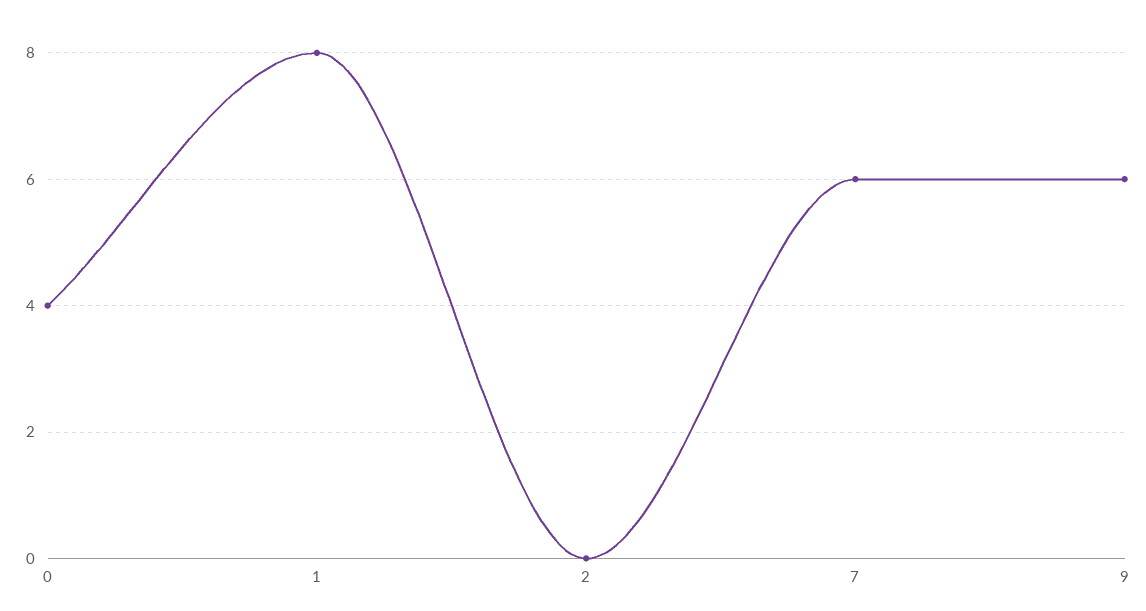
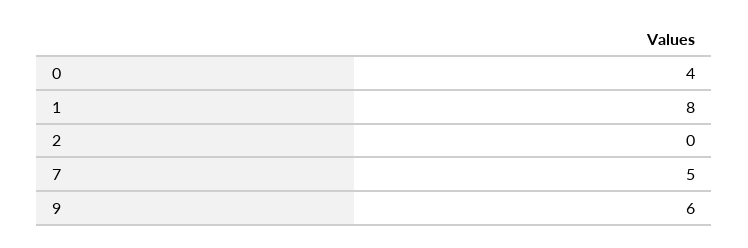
  {
    "0": 4,
    "1": 8,
    "2": 0,
-   "7": 6,
+   "7": 5,
    "9": 6
  }

